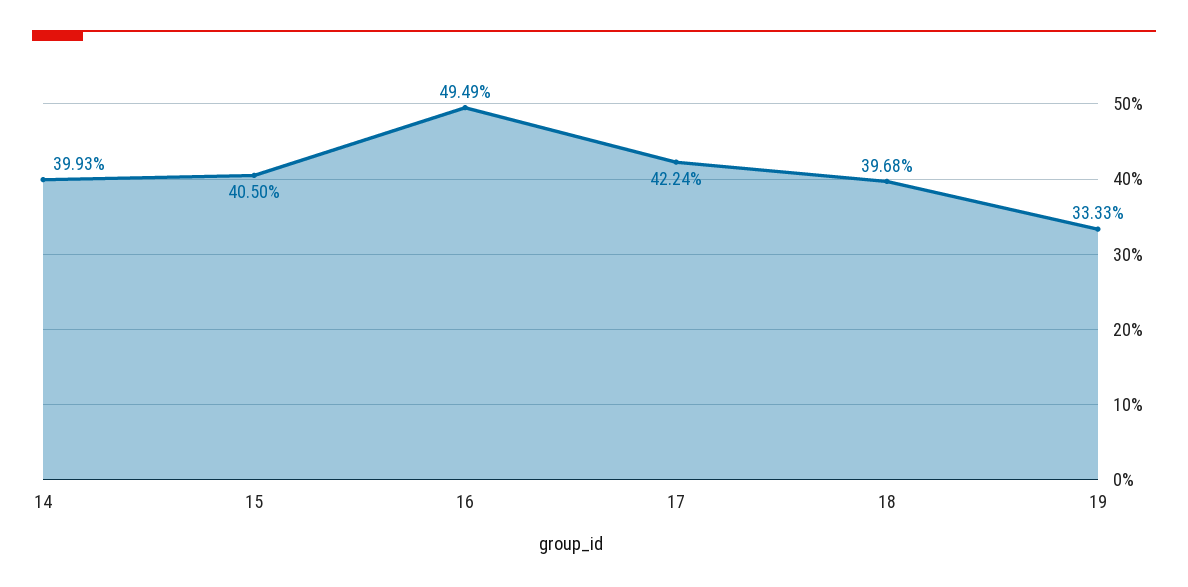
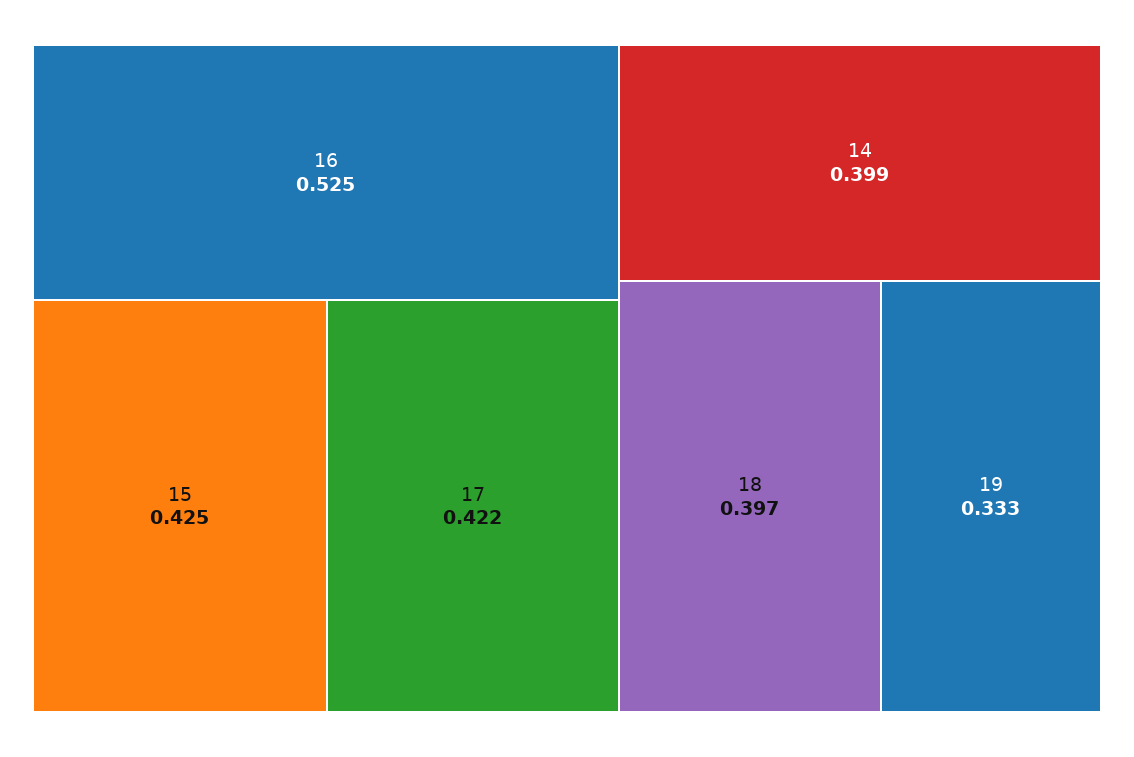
  {
    "14": 0.3993,
-   "15": 0.405,
+   "15": 0.425,
-   "16": 0.4949,
+   "16": 0.525,
    "17": 0.4224,
    "18": 0.3968,
    "19": 0.3333
  }

